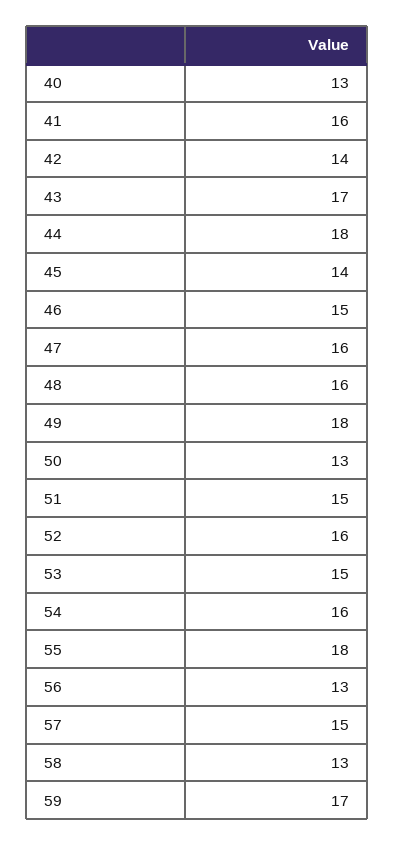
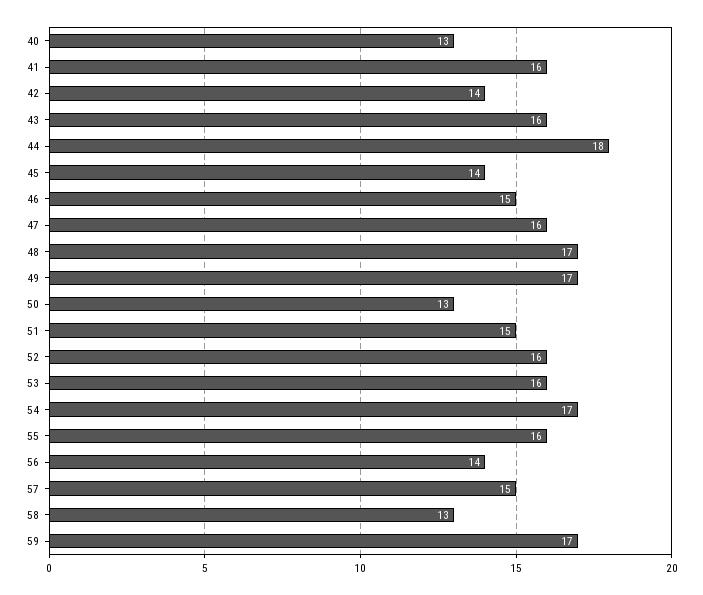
  {
    "40": 13,
    "41": 16,
    "42": 14,
-   "43": 17,
+   "43": 16,
    "44": 18,
    "45": 14,
    "46": 15,
    "47": 16,
-   "48": 16,
+   "48": 17,
-   "49": 18,
+   "49": 17,
    "50": 13,
    "51": 15,
    "52": 16,
-   "53": 15,
+   "53": 16,
-   "54": 16,
+   "54": 17,
-   "55": 18,
+   "55": 16,
-   "56": 13,
+   "56": 14,
    "57": 15,
    "58": 13,
    "59": 17
  }

